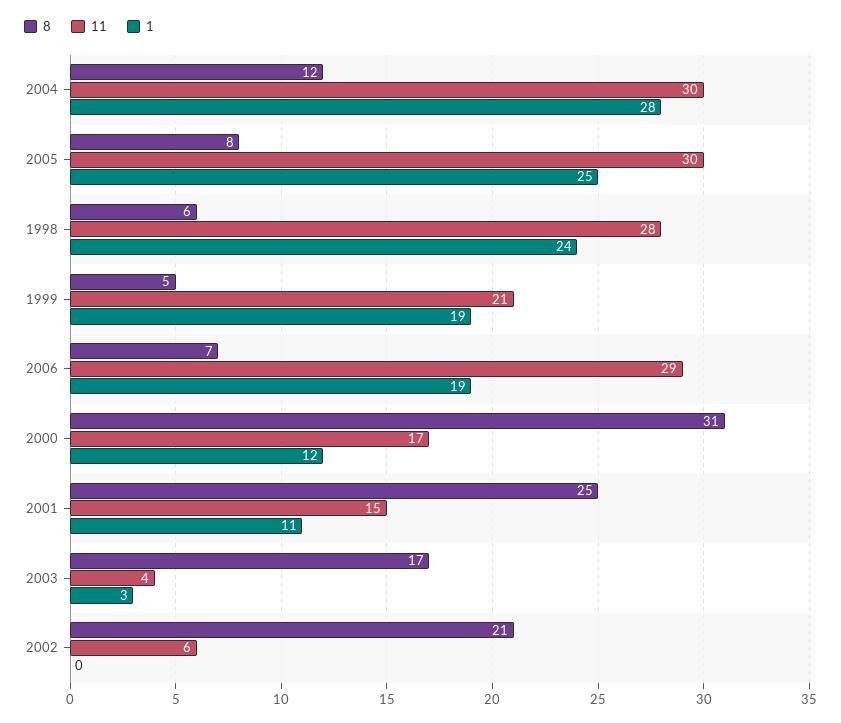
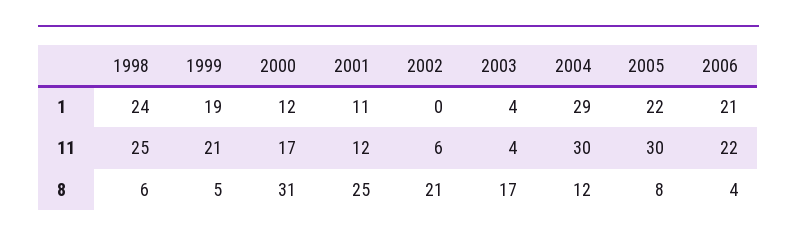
  {
    "8": {
      "2004": 12,
      "2005": 8,
      "1998": 6,
      "1999": 5,
-     "2006": 7,
+     "2006": 4,
      "2000": 31,
      "2001": 25,
      "2003": 17,
      "2002": 21
    },
    "11": {
      "2004": 30,
      "2005": 30,
-     "1998": 28,
+     "1998": 25,
      "1999": 21,
-     "2006": 29,
+     "2006": 22,
      "2000": 17,
-     "2001": 15,
+     "2001": 12,
      "2003": 4,
      "2002": 6
    },
    "1": {
-     "2004": 28,
+     "2004": 29,
-     "2005": 25,
+     "2005": 22,
      "1998": 24,
      "1999": 19,
-     "2006": 19,
+     "2006": 21,
      "2000": 12,
      "2001": 11,
-     "2003": 3,
+     "2003": 4,
      "2002": 0
    }
  }

